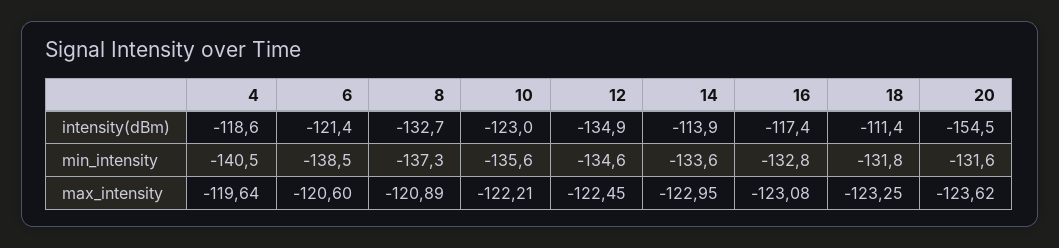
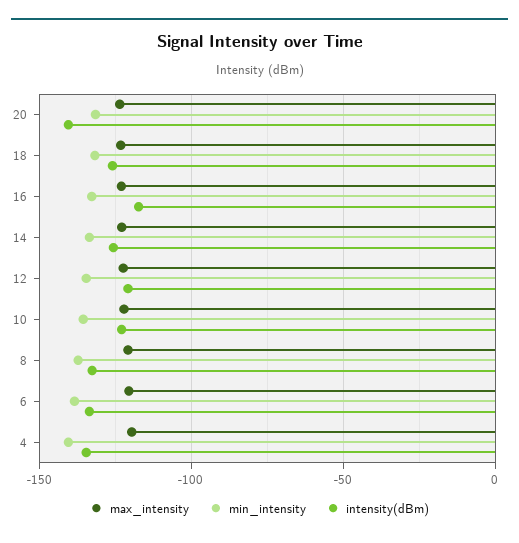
  {
    "intensity(dBm)": {
-     "4": -118.6,
+     "4": -135,
-     "6": -121.4,
+     "6": -135,
      "8": -132.7,
      "10": -123,
-     "12": -134.9,
+     "12": -120,
-     "14": -113.9,
+     "14": -125,
      "16": -117.4,
-     "18": -111.4,
+     "18": -125,
-     "20": -154.5
+     "20": -140
    },
    "min_intensity": {
      "4": -140.5,
      "6": -138.5,
      "8": -137.3,
      "10": -135.6,
      "12": -134.6,
      "14": -133.6,
      "16": -132.8,
      "18": -131.8,
      "20": -131.6
    },
    "max_intensity": {
      "4": -119.64,
      "6": -120.6,
      "8": -120.89,
      "10": -122.21,
      "12": -122.45,
      "14": -122.95,
      "16": -123.08,
      "18": -123.25,
      "20": -123.62
    }
  }

